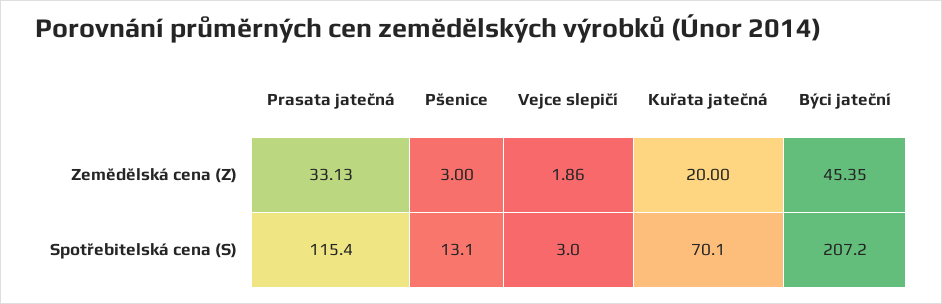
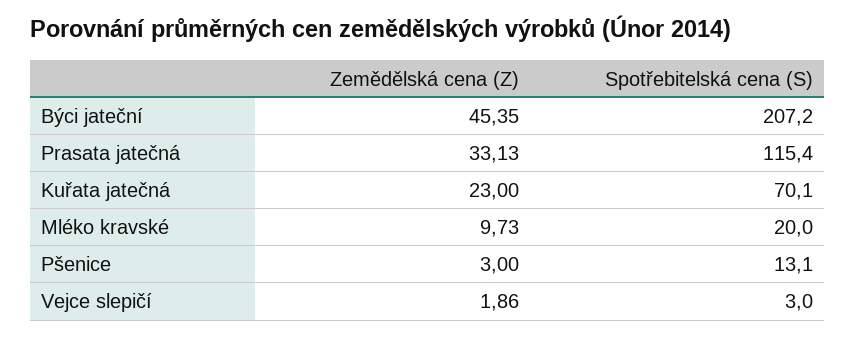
  {
    "Prasata jatečná": {
      "Zemědělská cena (Z)": 33.13,
      "Spotřebitelská cena (S)": 115.4
    },
    "Pšenice": {
      "Zemědělská cena (Z)": 3,
      "Spotřebitelská cena (S)": 13.1
    },
    "Vejce slepičí": {
      "Zemědělská cena (Z)": 1.86,
      "Spotřebitelská cena (S)": 3
    },
    "Kuřata jatečná": {
-     "Zemědělská cena (Z)": 20,
+     "Zemědělská cena (Z)": 23,
      "Spotřebitelská cena (S)": 70.1
    },
    "Býci jateční": {
      "Zemědělská cena (Z)": 45.35,
      "Spotřebitelská cena (S)": 207.2
-   }
+   },
+   "Mléko kravské": {
+     "Zemědělská cena (Z)": 9.73,
+     "Spotřebitelská cena (S)": 20
+   }
  }

